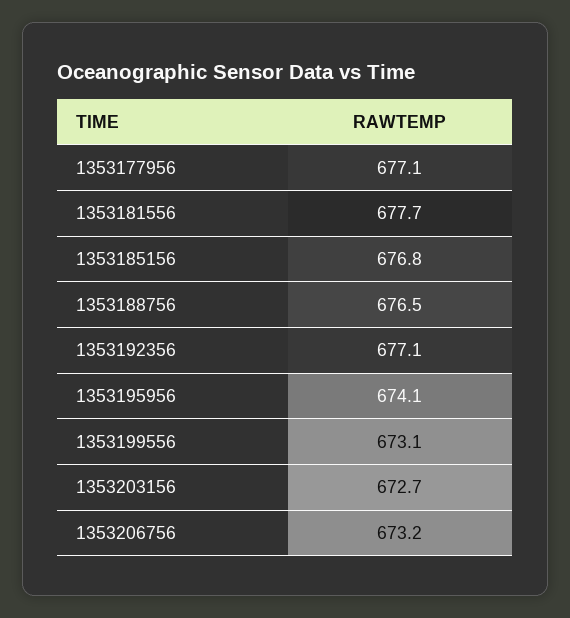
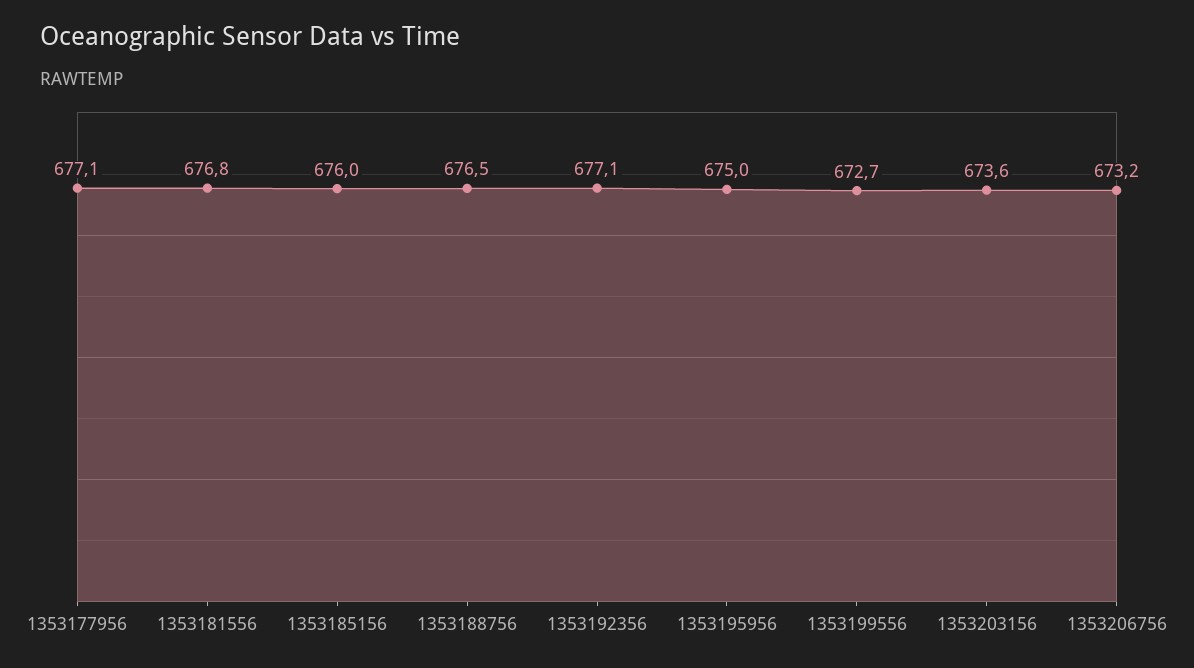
  {
    "1353177956": 677.1,
-   "1353181556": 677.7,
+   "1353181556": 676.8,
-   "1353185156": 676.8,
+   "1353185156": 676,
    "1353188756": 676.5,
    "1353192356": 677.1,
-   "1353195956": 674.1,
+   "1353195956": 675,
-   "1353199556": 673.1,
+   "1353199556": 672.7,
-   "1353203156": 672.7,
+   "1353203156": 673.6,
    "1353206756": 673.2
  }

